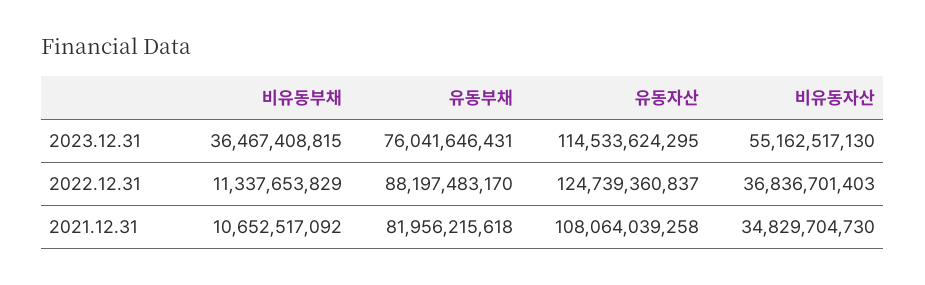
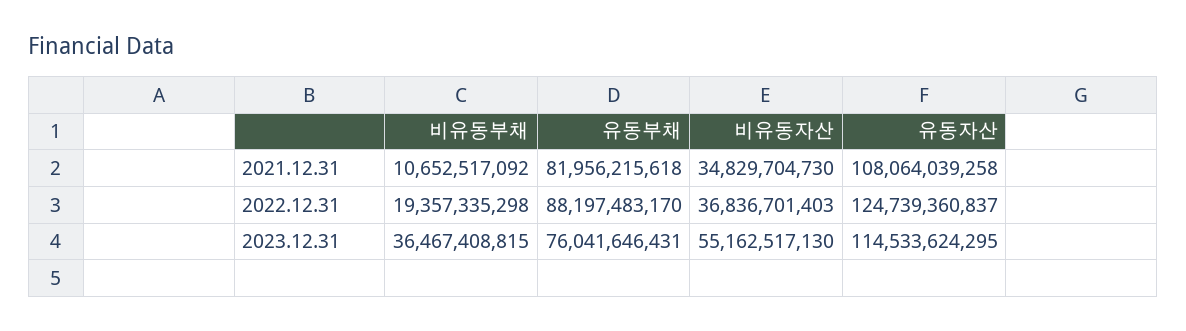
  {
    "비유동부채": {
      "2023.12.31": 36467408815,
-     "2022.12.31": 11337653829,
+     "2022.12.31": 19357335298,
      "2021.12.31": 10652517092
    },
    "유동부채": {
      "2023.12.31": 76041646431,
      "2022.12.31": 88197483170,
      "2021.12.31": 81956215618
    },
    "유동자산": {
      "2023.12.31": 114533624295,
      "2022.12.31": 124739360837,
      "2021.12.31": 108064039258
    },
    "비유동자산": {
      "2023.12.31": 55162517130,
      "2022.12.31": 36836701403,
      "2021.12.31": 34829704730
    }
  }

